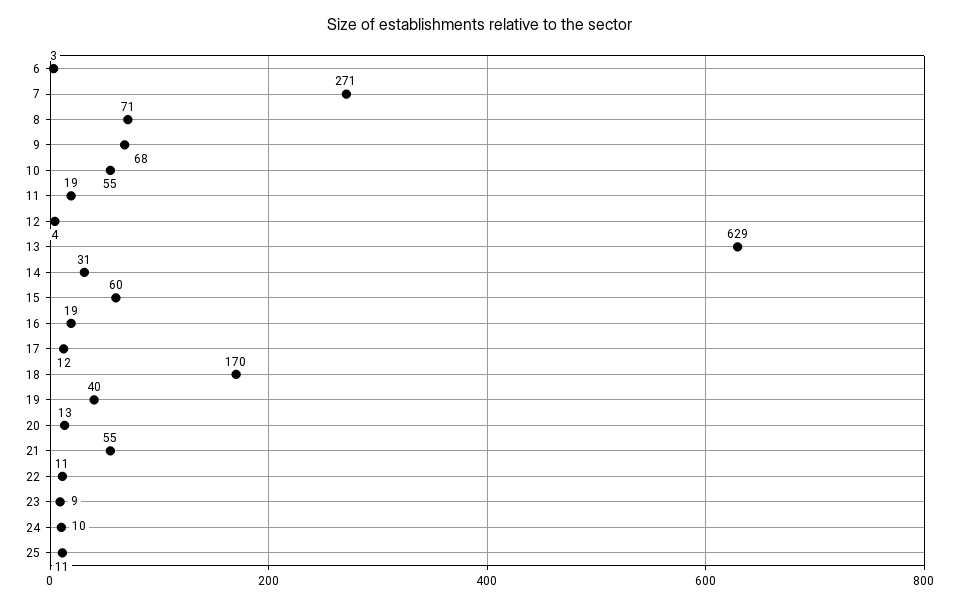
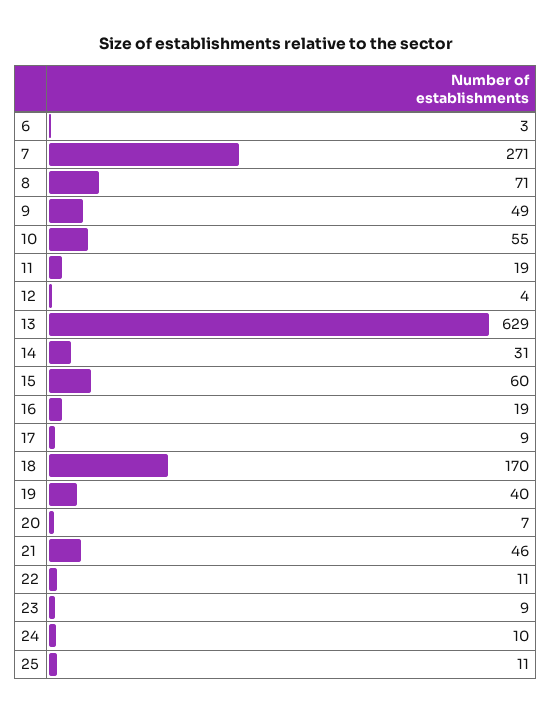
  {
    "6": 3,
    "7": 271,
    "8": 71,
-   "9": 68,
+   "9": 49,
    "10": 55,
    "11": 19,
    "12": 4,
    "13": 629,
    "14": 31,
    "15": 60,
    "16": 19,
-   "17": 12,
+   "17": 9,
    "18": 170,
    "19": 40,
-   "20": 13,
+   "20": 7,
-   "21": 55,
+   "21": 46,
    "22": 11,
    "23": 9,
    "24": 10,
    "25": 11
  }

